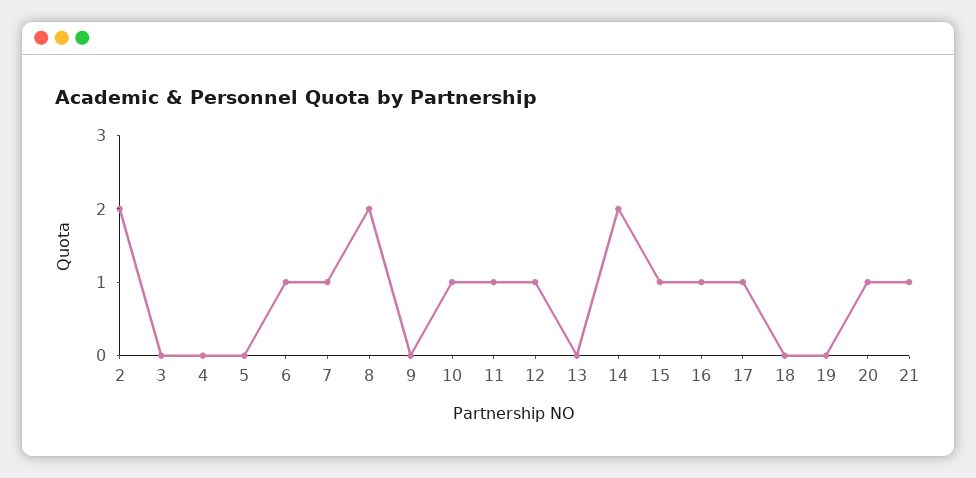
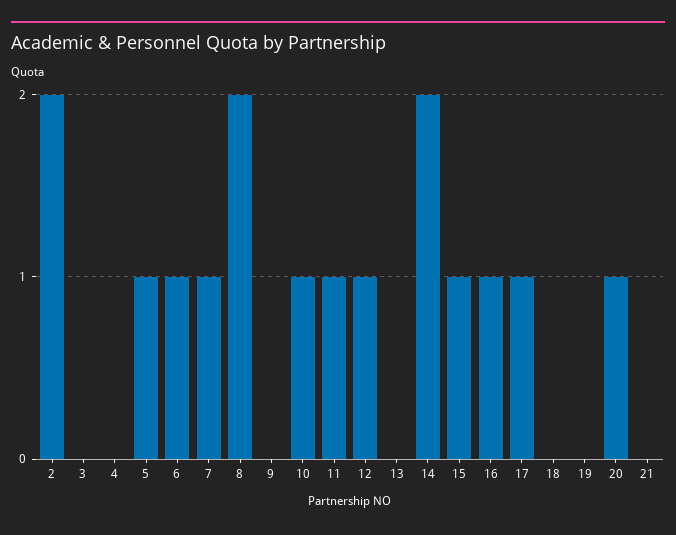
  {
    "2": 2,
    "3": 0,
    "4": 0,
-   "5": 0,
+   "5": 1,
    "6": 1,
    "7": 1,
    "8": 2,
    "9": 0,
    "10": 1,
    "11": 1,
    "12": 1,
    "13": 0,
    "14": 2,
    "15": 1,
    "16": 1,
    "17": 1,
    "18": 0,
    "19": 0,
    "20": 1,
-   "21": 1
+   "21": 0
  }

